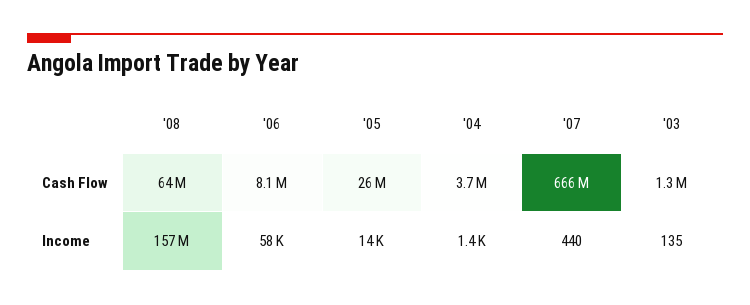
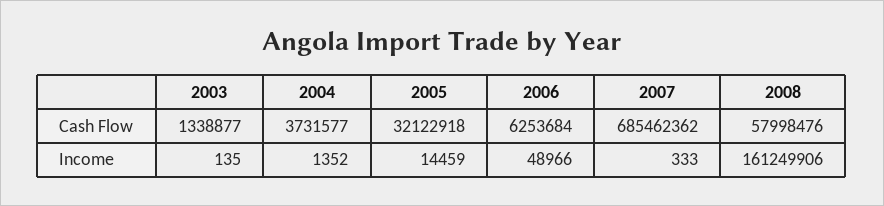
  {
    "'08": {
-     "Cash Flow": 64000000,
+     "Cash Flow": 57998476,
-     "Income": 157000000
+     "Income": 161249906
    },
    "'06": {
-     "Cash Flow": 8100000,
+     "Cash Flow": 6253684,
-     "Income": 58000
+     "Income": 48966
    },
    "'05": {
-     "Cash Flow": 26000000,
+     "Cash Flow": 32122918,
      "Income": 14459
    },
    "'04": {
      "Cash Flow": 3731577,
      "Income": 1352
    },
    "'07": {
-     "Cash Flow": 666000000,
+     "Cash Flow": 685462362,
-     "Income": 440
+     "Income": 333
    },
    "'03": {
      "Cash Flow": 1338877,
      "Income": 135
    }
  }

